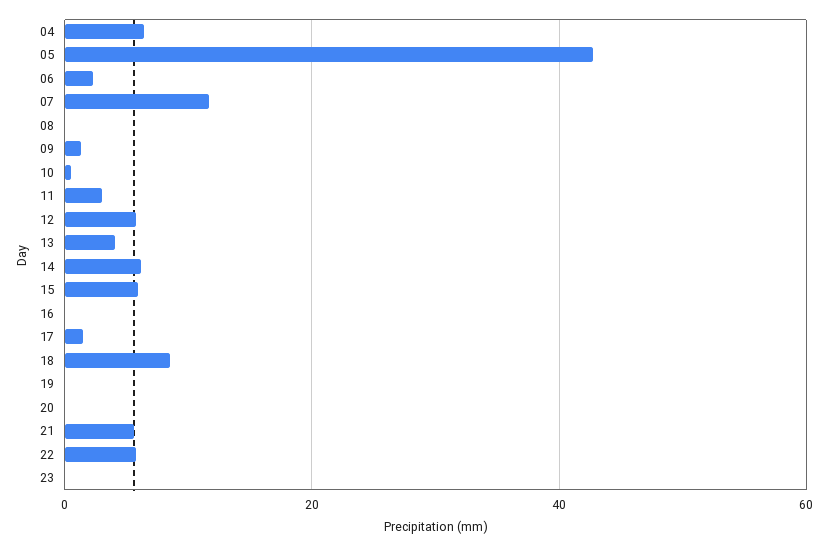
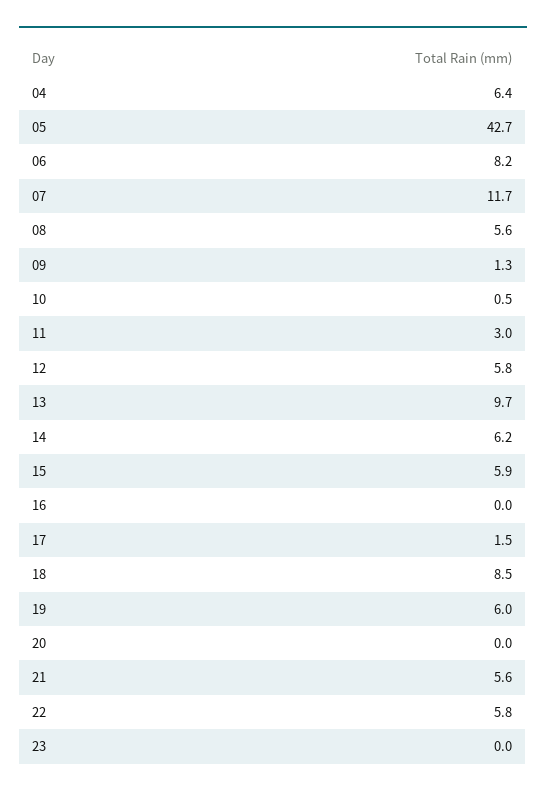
  {
    "04": 6.4,
    "05": 42.7,
-   "06": 2,
+   "06": 8.2,
    "07": 11.7,
-   "08": 0,
+   "08": 5.6,
    "09": 1.3,
    "10": 0.5,
    "11": 3,
    "12": 5.8,
-   "13": 4,
+   "13": 9.7,
    "14": 6.2,
    "15": 5.9,
    "16": 0,
    "17": 1.5,
    "18": 8.5,
-   "19": 0,
+   "19": 6,
    "20": 0,
    "21": 5.6,
    "22": 5.8,
    "23": 0
  }

